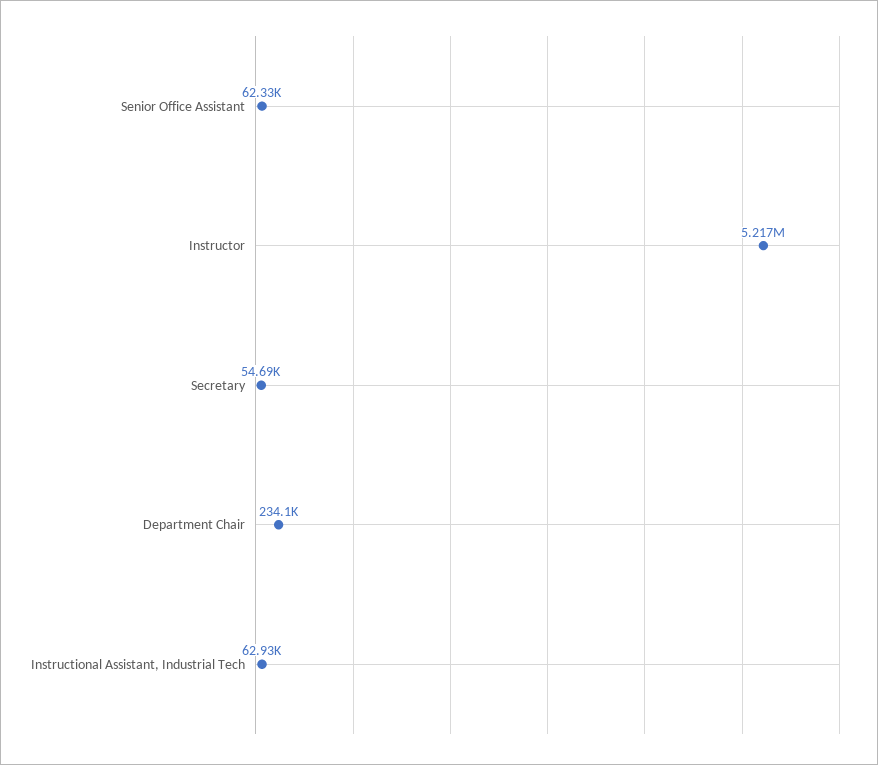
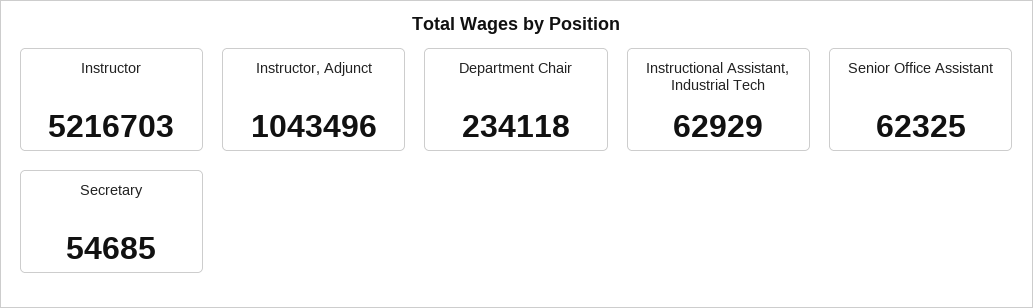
  {
    "Senior Office Assistant": 62325,
    "Instructor": 5216703,
    "Secretary": 54685,
    "Department Chair": 234118,
-   "Instructional Assistant, Industrial Tech": 62929
+   "Instructional Assistant, Industrial Tech": 62929,
+   "Instructor, Adjunct": 1043496
  }

